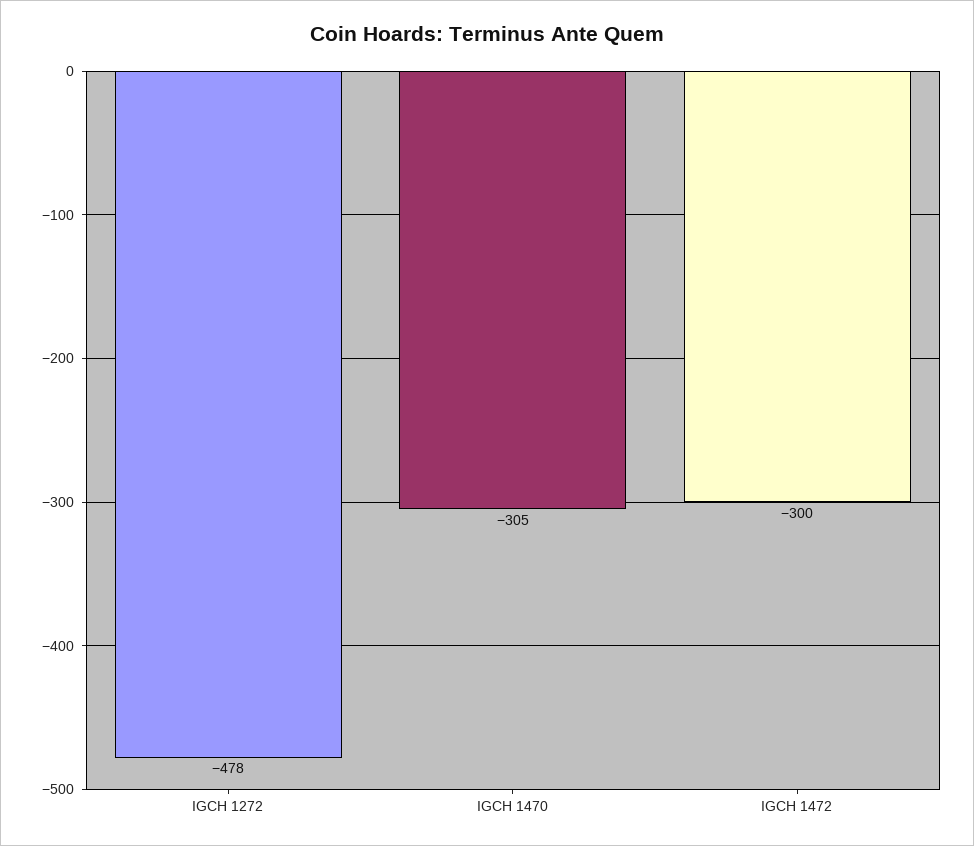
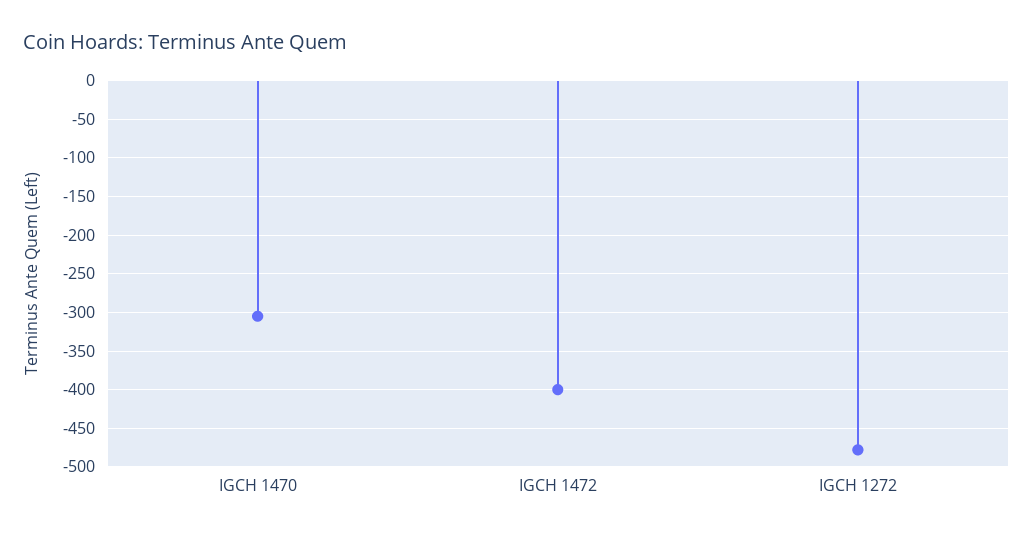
  {
    "IGCH 1272": -478,
    "IGCH 1470": -305,
-   "IGCH 1472": -300
+   "IGCH 1472": -400
  }

